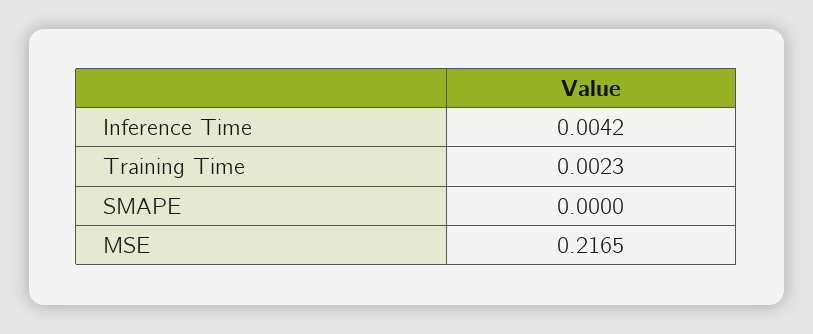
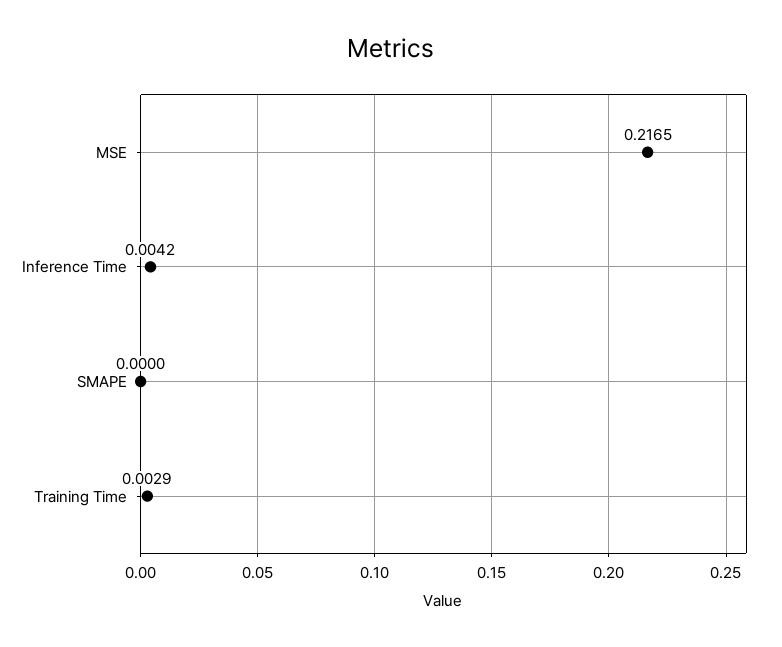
  {
    "Inference Time": 0.0042,
-   "Training Time": 0.0023,
+   "Training Time": 0.0029,
    "SMAPE": 0,
    "MSE": 0.2165
  }

